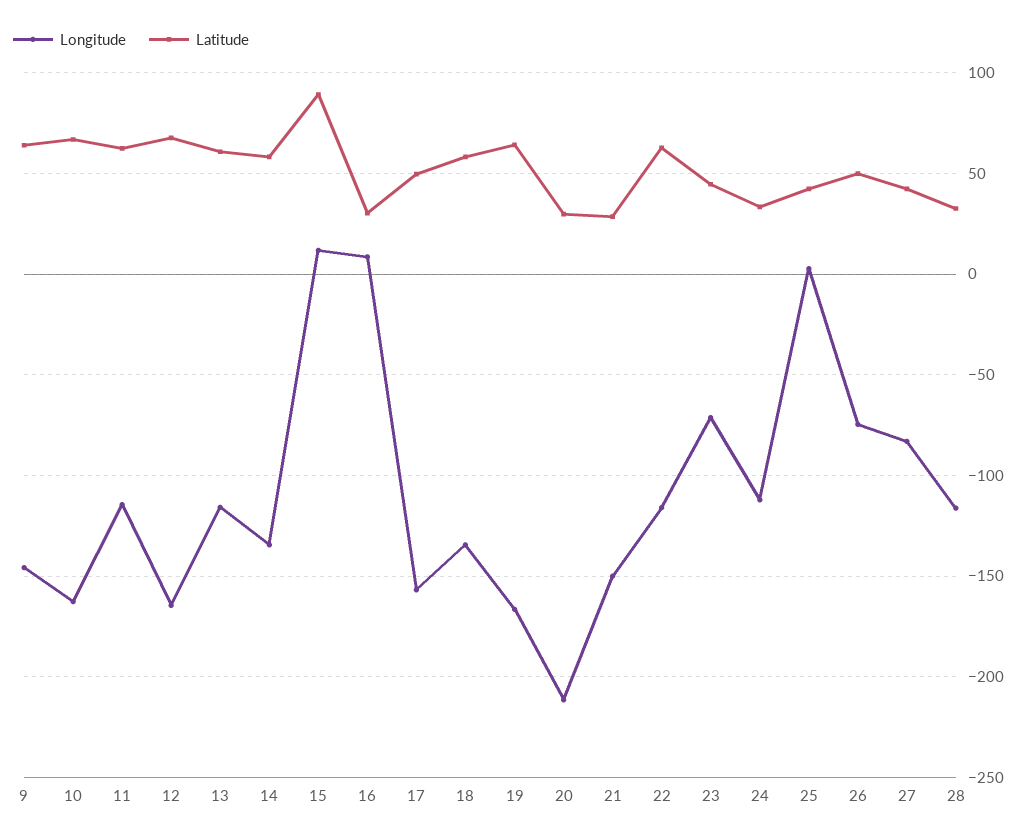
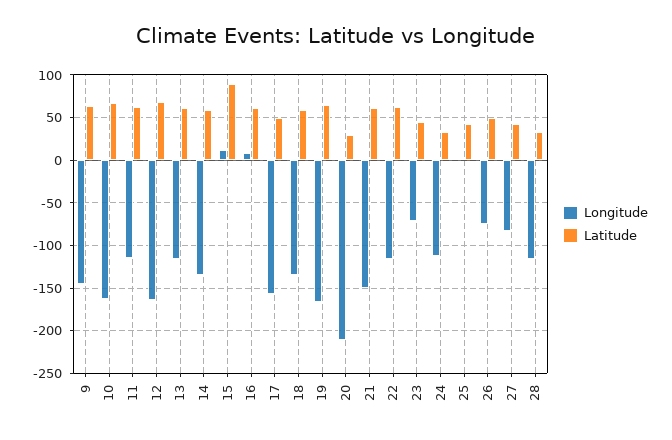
  {
    "Longitude": {
      "9": -145,
      "10": -165,
      "11": -115,
      "12": -165,
      "13": -115,
      "14": -135,
      "15": 10,
      "16": 10,
      "17": -155,
      "18": -135,
      "19": -165,
      "20": -210,
      "21": -150,
      "22": -115,
      "23": -70,
      "24": -110,
      "25": 5,
      "26": -75,
      "27": -85,
      "28": -115
    },
    "Latitude": {
      "9": 65,
      "10": 65,
      "11": 60,
      "12": 70,
      "13": 60,
      "14": 60,
      "15": 90,
-     "16": 30,
+     "16": 60,
      "17": 50,
      "18": 60,
      "19": 65,
      "20": 30,
-     "21": 30,
+     "21": 60,
      "22": 65,
      "23": 45,
      "24": 35,
      "25": 40,
      "26": 50,
      "27": 40,
      "28": 35
    }
  }

